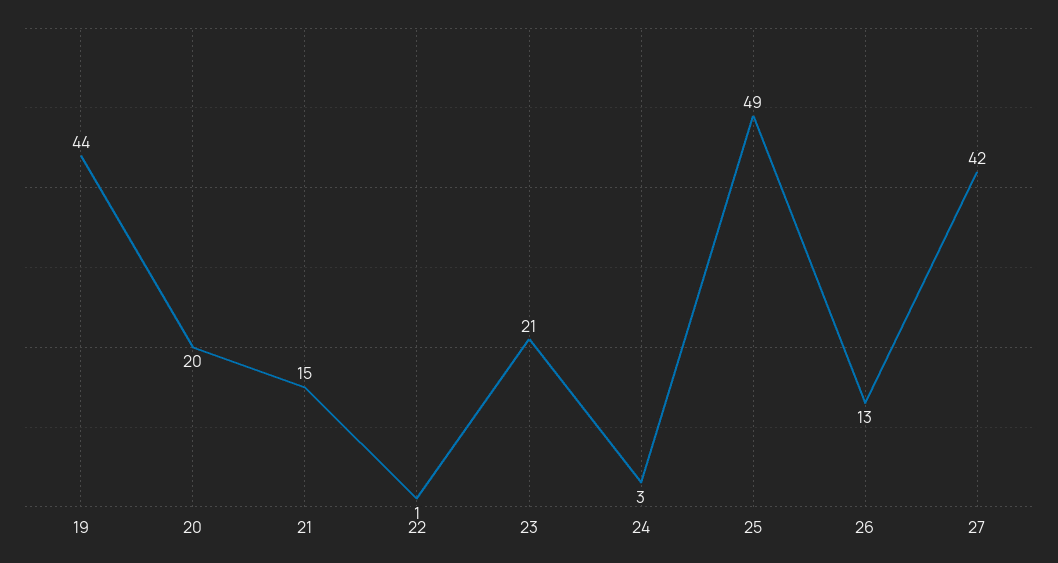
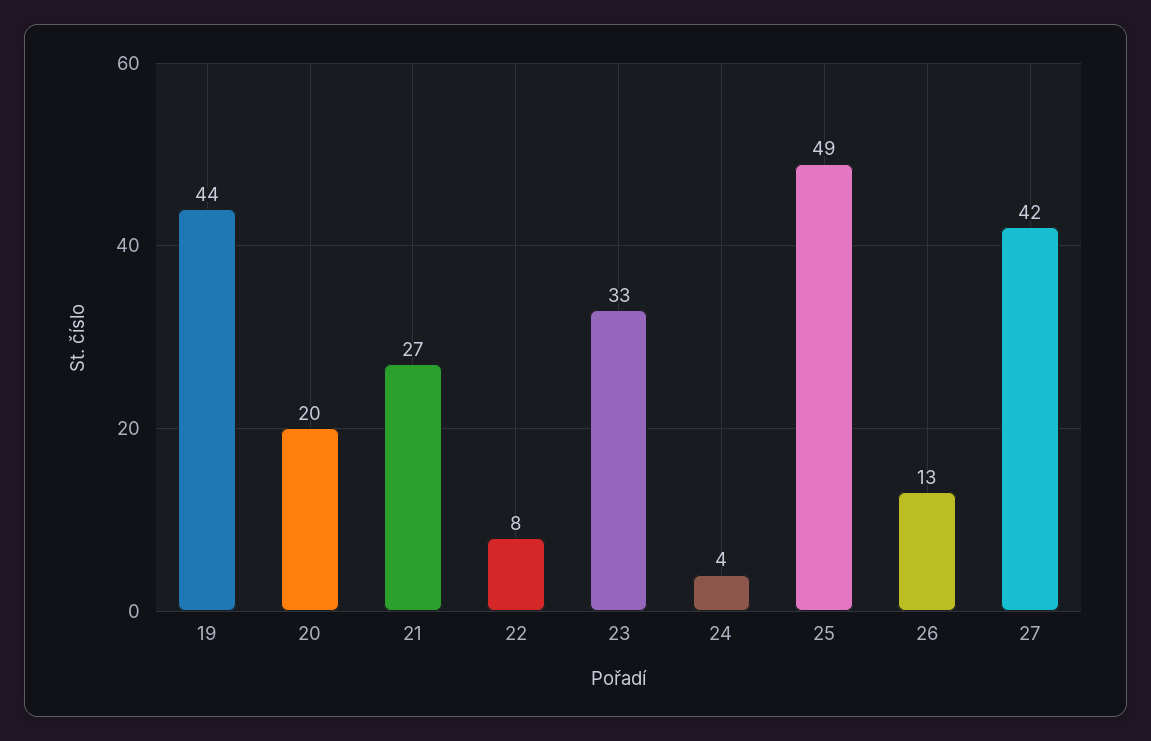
  {
    "19": 44,
    "20": 20,
-   "21": 15,
+   "21": 27,
-   "22": 1,
+   "22": 8,
-   "23": 21,
+   "23": 33,
-   "24": 3,
+   "24": 4,
    "25": 49,
    "26": 13,
    "27": 42
  }

